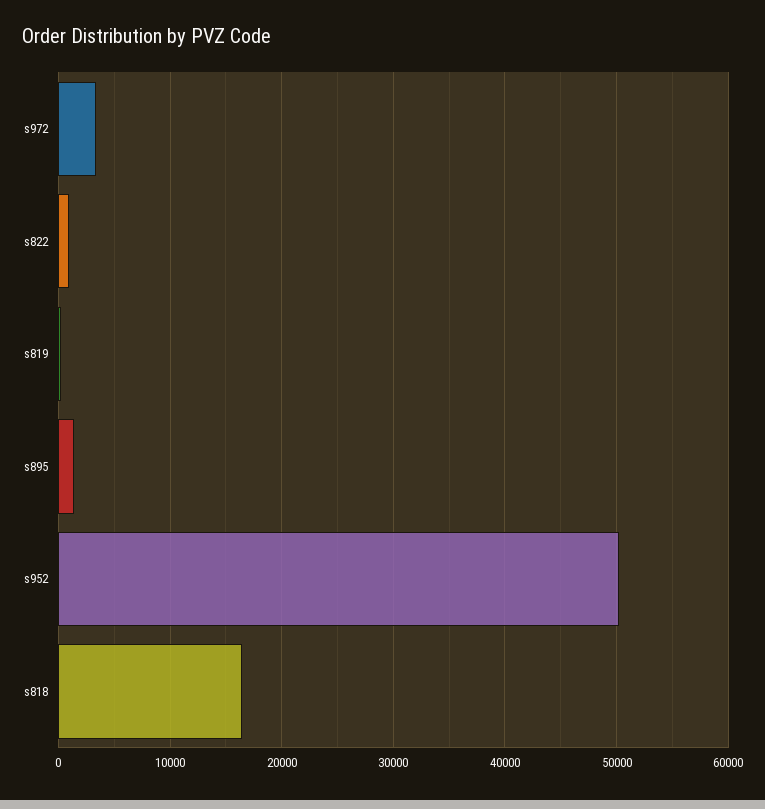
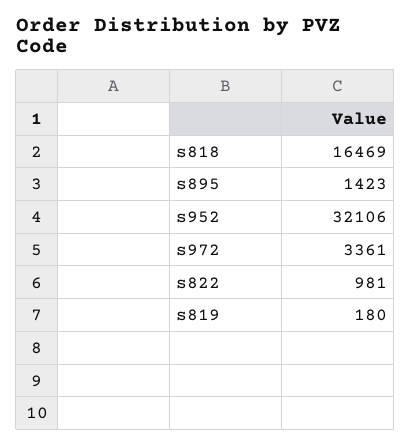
  {
    "s972": 3361,
    "s822": 981,
    "s819": 180,
    "s895": 1423,
-   "s952": 50000,
+   "s952": 32106,
    "s818": 16469
  }

